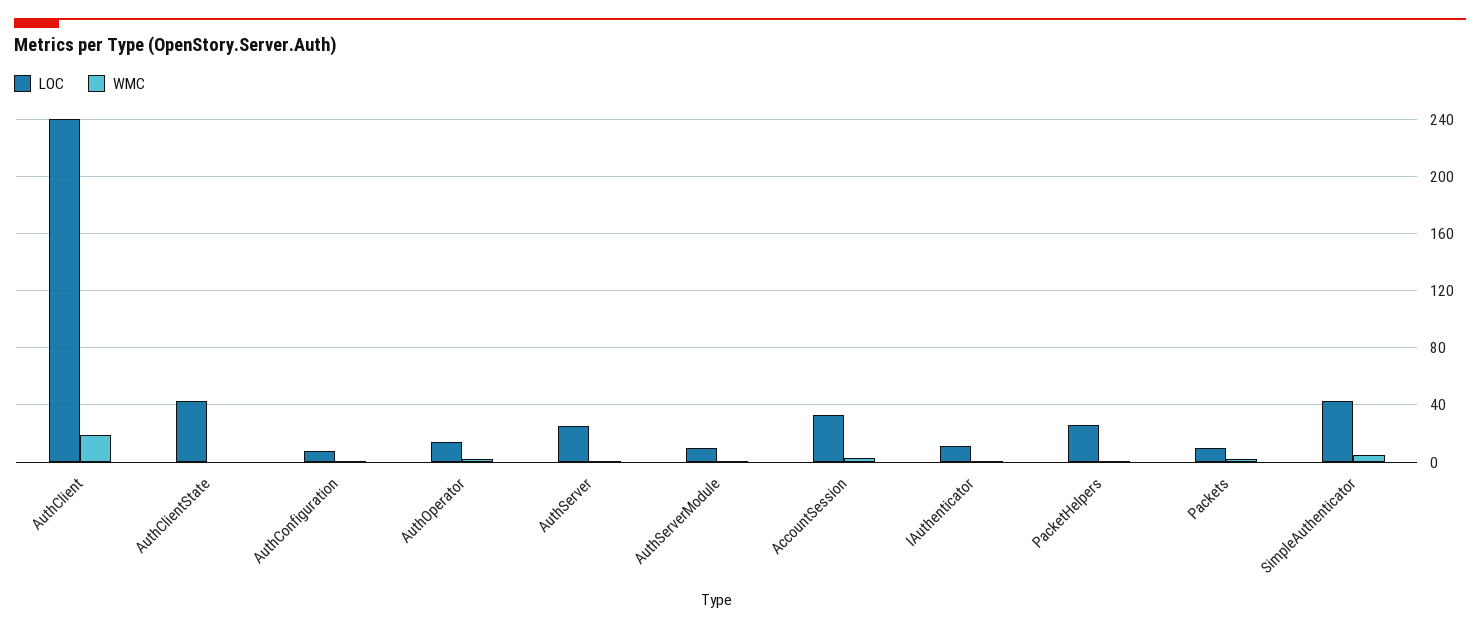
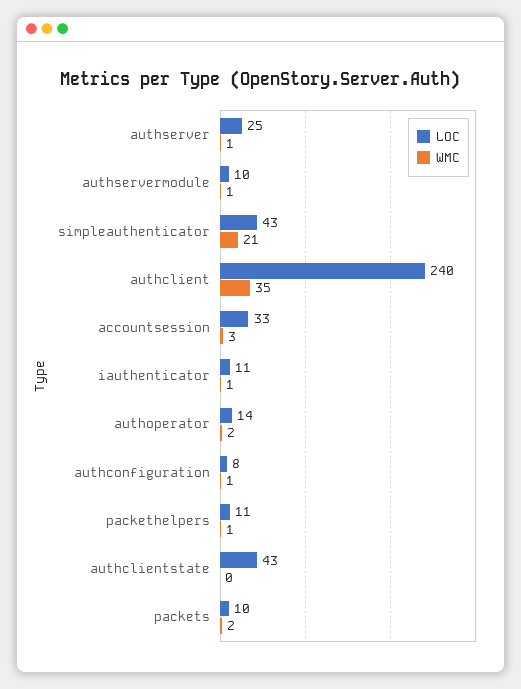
  {
    "LOC": {
      "AuthClient": 240,
      "AuthClientState": 43,
      "AuthConfiguration": 8,
      "AuthOperator": 14,
      "AuthServer": 25,
      "AuthServerModule": 10,
      "AccountSession": 33,
      "IAuthenticator": 11,
-     "PacketHelpers": 25,
+     "PacketHelpers": 11,
      "Packets": 10,
      "SimpleAuthenticator": 43
    },
    "WMC": {
-     "AuthClient": 20,
+     "AuthClient": 35,
      "AuthClientState": 0,
      "AuthConfiguration": 1,
      "AuthOperator": 2,
      "AuthServer": 1,
      "AuthServerModule": 1,
      "AccountSession": 3,
      "IAuthenticator": 1,
      "PacketHelpers": 1,
      "Packets": 2,
-     "SimpleAuthenticator": 5
+     "SimpleAuthenticator": 21
    }
  }

